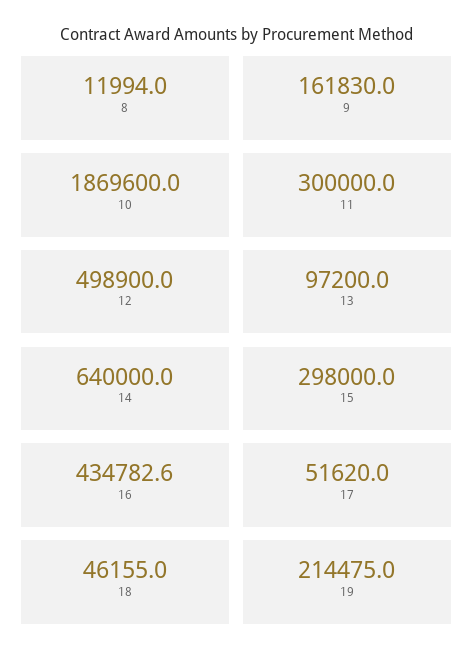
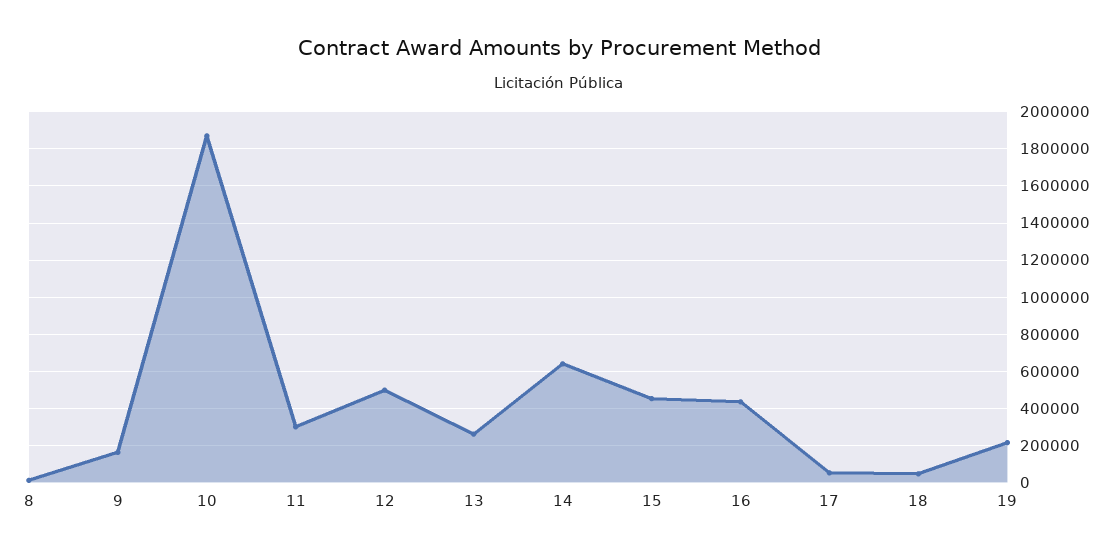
  {
    "8": 11994,
    "9": 161830,
    "10": 1869600,
    "11": 300000,
    "12": 498900,
-   "13": 97200,
+   "13": 250000,
    "14": 640000,
-   "15": 298000,
+   "15": 450000,
    "16": 434782.6,
    "17": 51620,
    "18": 46155,
    "19": 214475
  }

